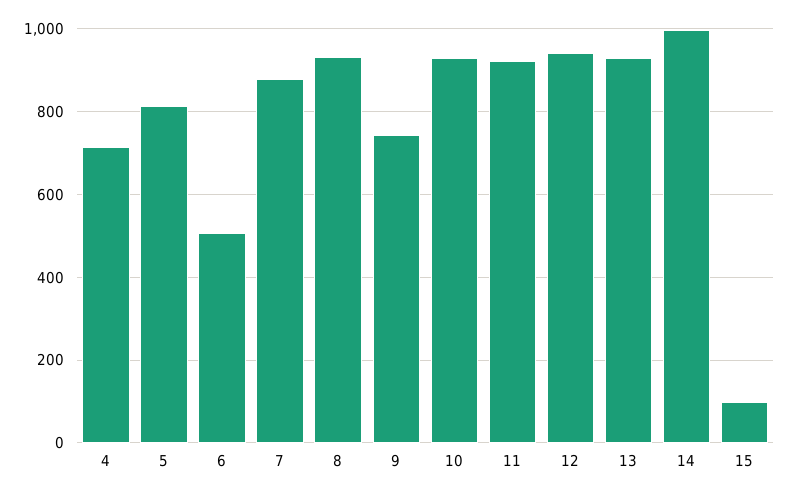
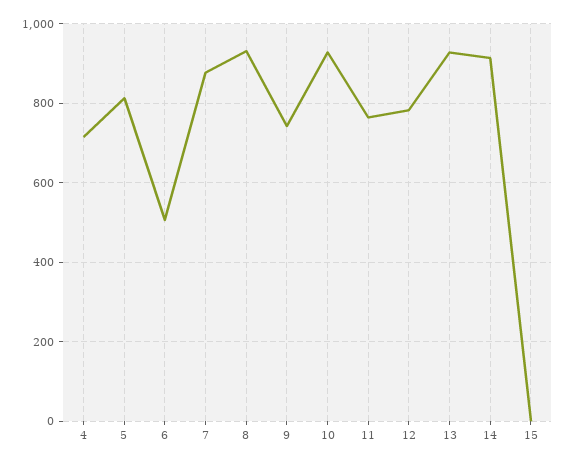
  {
    "4": 720,
    "5": 820,
    "6": 500,
    "7": 880,
    "8": 940,
    "9": 740,
    "10": 920,
-   "11": 920,
+   "11": 760,
-   "12": 940,
+   "12": 780,
    "13": 920,
-   "14": 1000,
+   "14": 920,
-   "15": 100
+   "15": 0
  }

